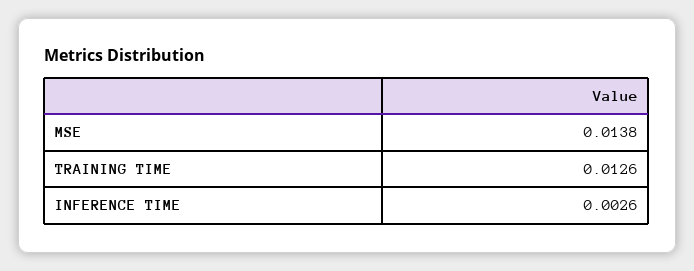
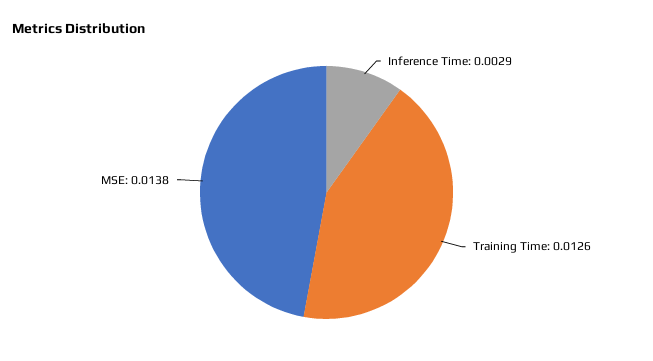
  {
    "MSE": 0.0138,
    "TRAINING TIME": 0.0126,
-   "INFERENCE TIME": 0.0026
+   "INFERENCE TIME": 0.0029
  }

